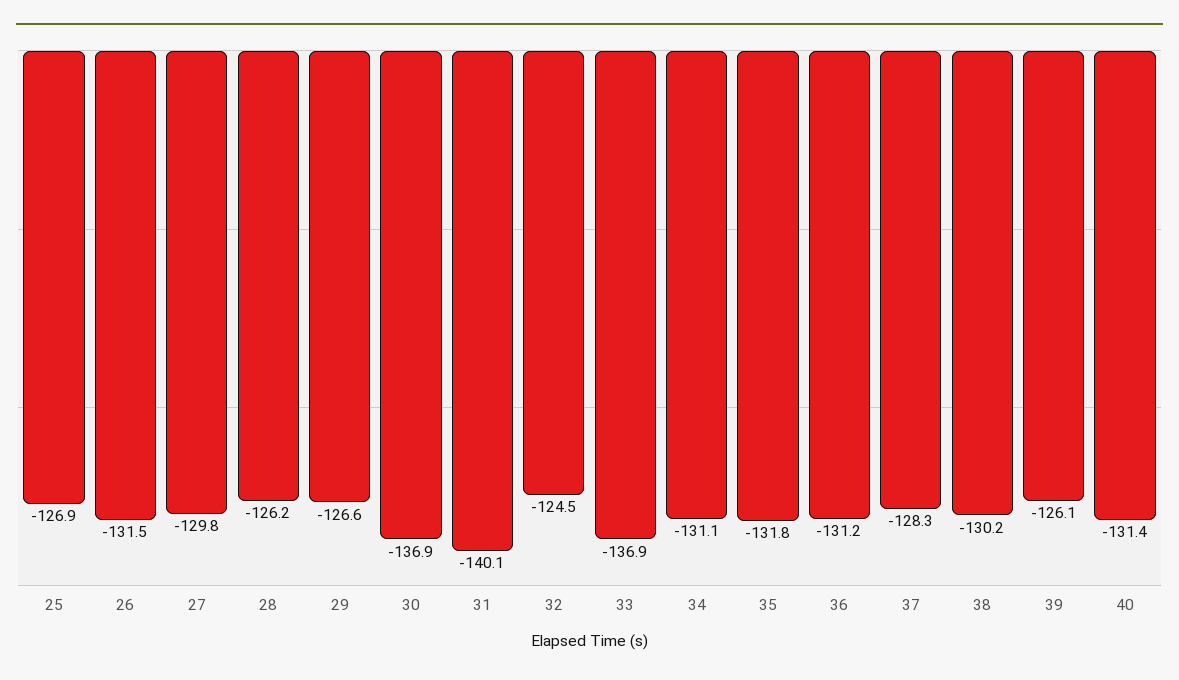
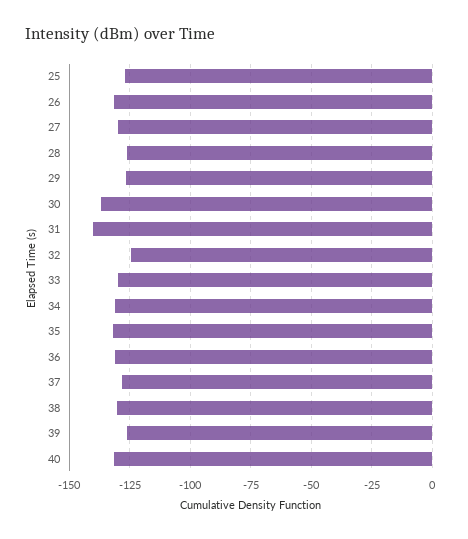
  {
    "25": -126.9,
    "26": -131.5,
    "27": -129.8,
    "28": -126.2,
    "29": -126.6,
    "30": -136.9,
    "31": -140.1,
    "32": -124.5,
-   "33": -136.9,
+   "33": -130,
    "34": -131.1,
    "35": -131.8,
    "36": -131.2,
    "37": -128.3,
    "38": -130.2,
    "39": -126.1,
    "40": -131.4
  }

